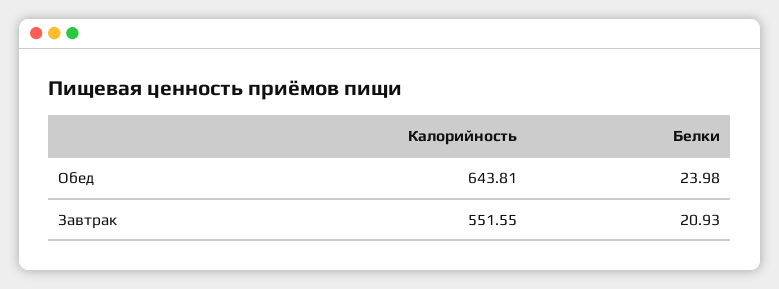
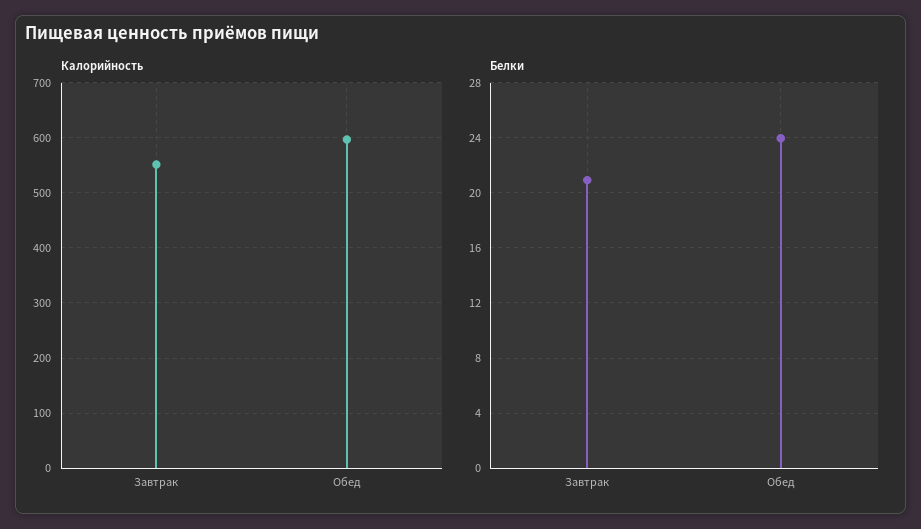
  {
    "Калорийность": {
-     "Обед": 643.81,
+     "Обед": 600,
      "Завтрак": 551.55
    },
    "Белки": {
      "Обед": 23.98,
      "Завтрак": 20.93
    }
  }

